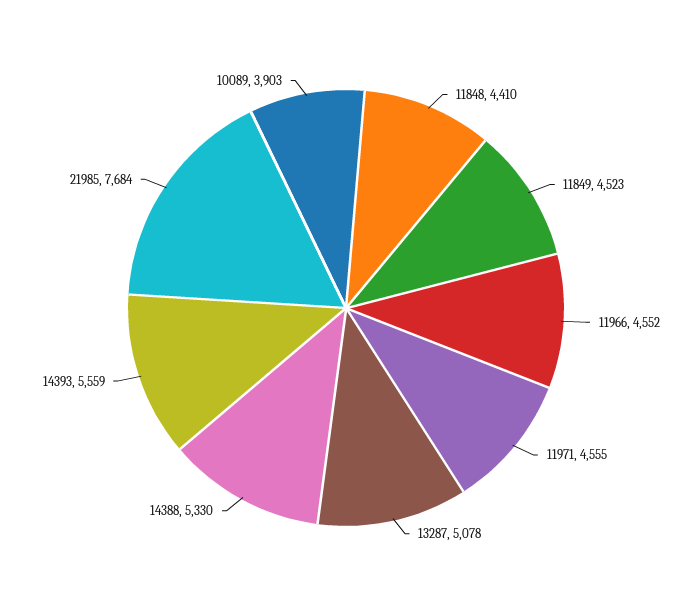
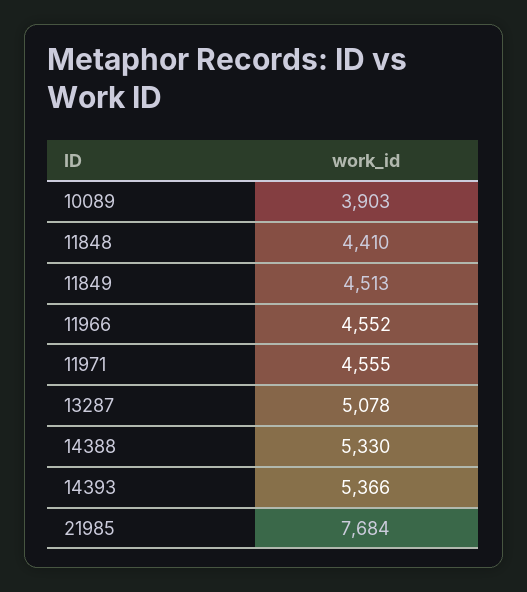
  {
    "11848": 4410,
-   "11849": 4523,
+   "11849": 4513,
    "11966": 4552,
    "11971": 4555,
    "13287": 5078,
    "14388": 5330,
-   "14393": 5559,
+   "14393": 5366,
    "21985": 7684,
    "10089": 3903
  }

